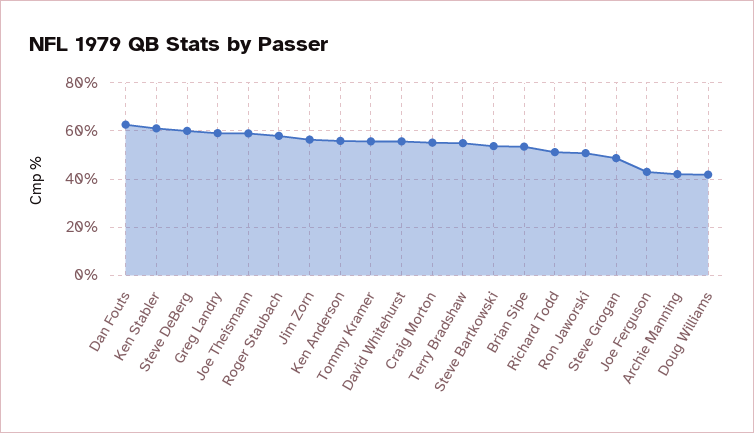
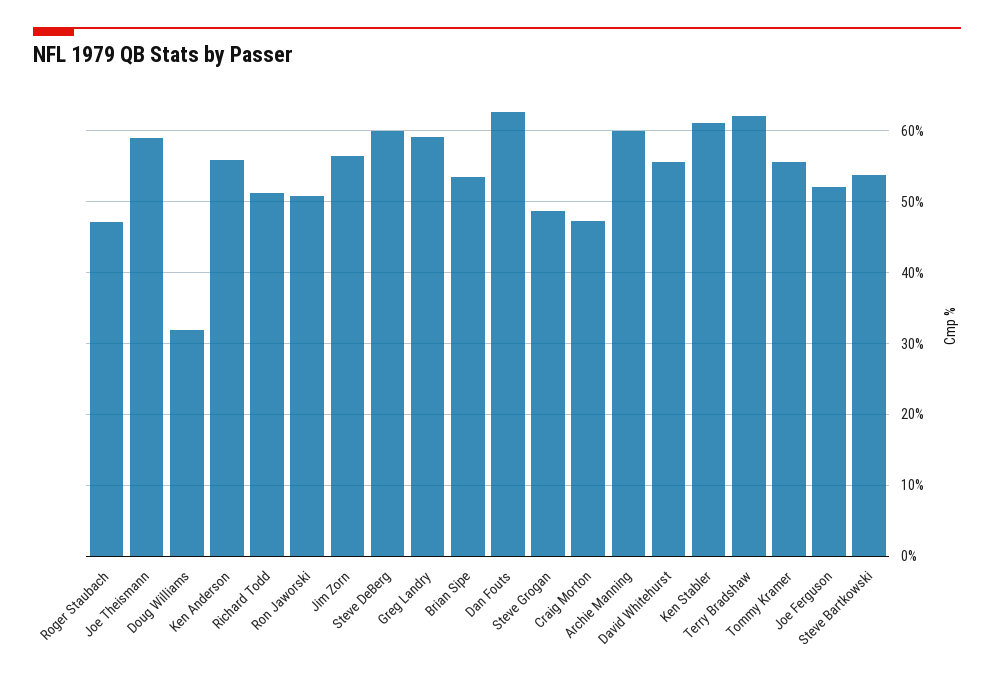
  {
    "Dan Fouts": 63,
    "Ken Stabler": 61,
    "Steve DeBerg": 60,
    "Greg Landry": 59,
    "Joe Theismann": 59,
-   "Roger Staubach": 57.5,
+   "Roger Staubach": 47,
    "Jim Zorn": 56,
    "Ken Anderson": 56,
    "Tommy Kramer": 56,
    "David Whitehurst": 56,
-   "Craig Morton": 55,
+   "Craig Morton": 47,
-   "Terry Bradshaw": 55,
+   "Terry Bradshaw": 62,
    "Steve Bartkowski": 54,
    "Brian Sipe": 54,
    "Richard Todd": 51,
    "Ron Jaworski": 51,
    "Steve Grogan": 49,
-   "Joe Ferguson": 42.5,
+   "Joe Ferguson": 52,
-   "Archie Manning": 42.5,
+   "Archie Manning": 60,
-   "Doug Williams": 42.5
+   "Doug Williams": 32
  }

